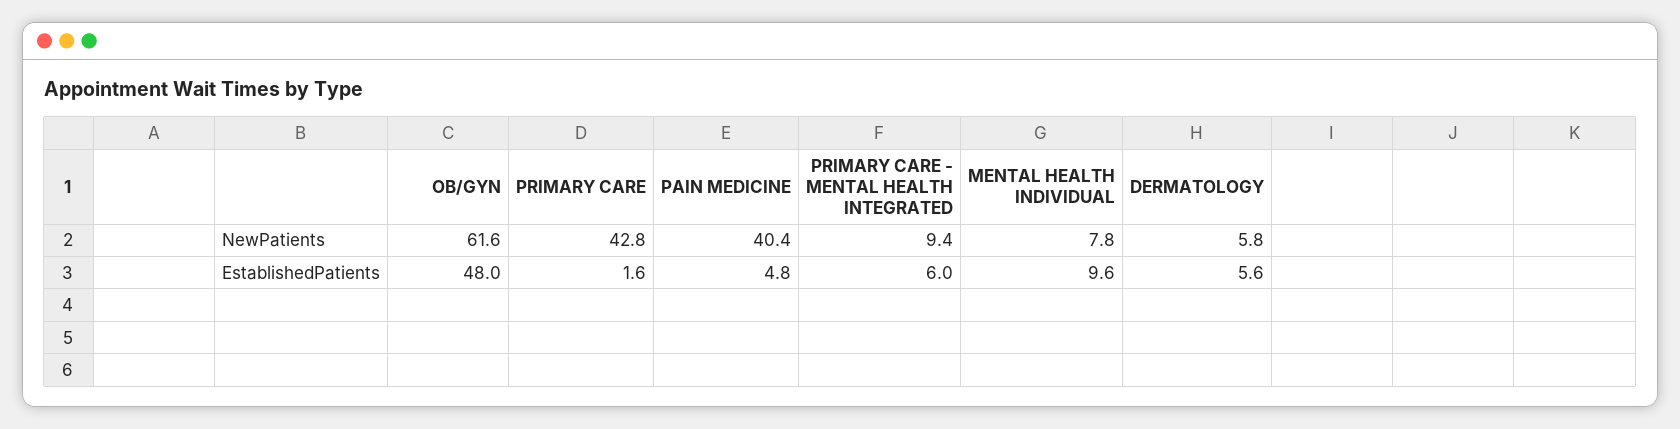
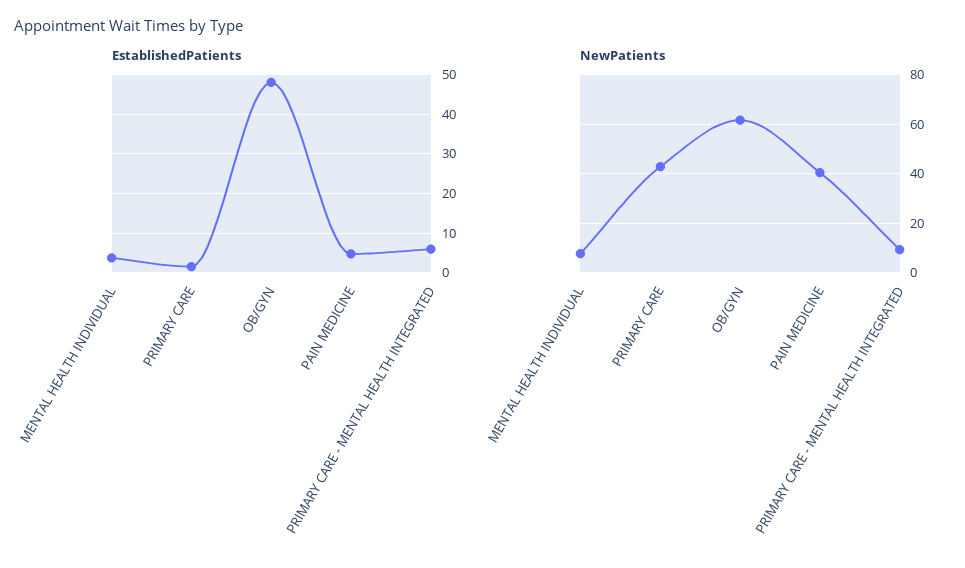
  {
    "NewPatients": {
      "OB/GYN": 61.6,
      "PRIMARY CARE": 42.8,
      "PAIN MEDICINE": 40.4,
      "PRIMARY CARE - MENTAL HEALTH INTEGRATED": 9.4,
-     "MENTAL HEALTH INDIVIDUAL": 7.8,
+     "MENTAL HEALTH INDIVIDUAL": 7.8
-     "DERMATOLOGY": 5.8
    },
    "EstablishedPatients": {
      "OB/GYN": 48,
      "PRIMARY CARE": 1.6,
      "PAIN MEDICINE": 4.8,
      "PRIMARY CARE - MENTAL HEALTH INTEGRATED": 6,
-     "MENTAL HEALTH INDIVIDUAL": 9.6,
+     "MENTAL HEALTH INDIVIDUAL": 4
-     "DERMATOLOGY": 5.6
    }
  }

